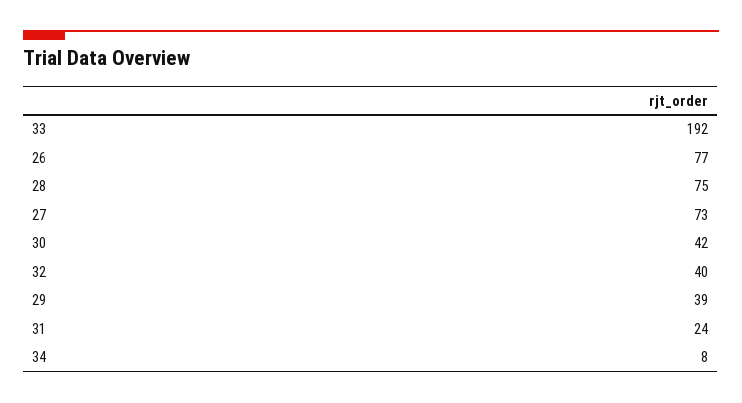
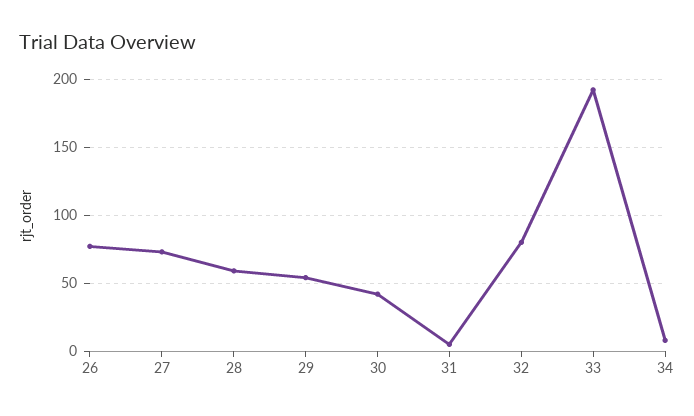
  {
    "33": 192,
    "26": 77,
-   "28": 75,
+   "28": 60,
    "27": 73,
    "30": 42,
-   "32": 40,
+   "32": 80,
-   "29": 39,
+   "29": 55,
-   "31": 24,
+   "31": 5,
    "34": 8
  }

